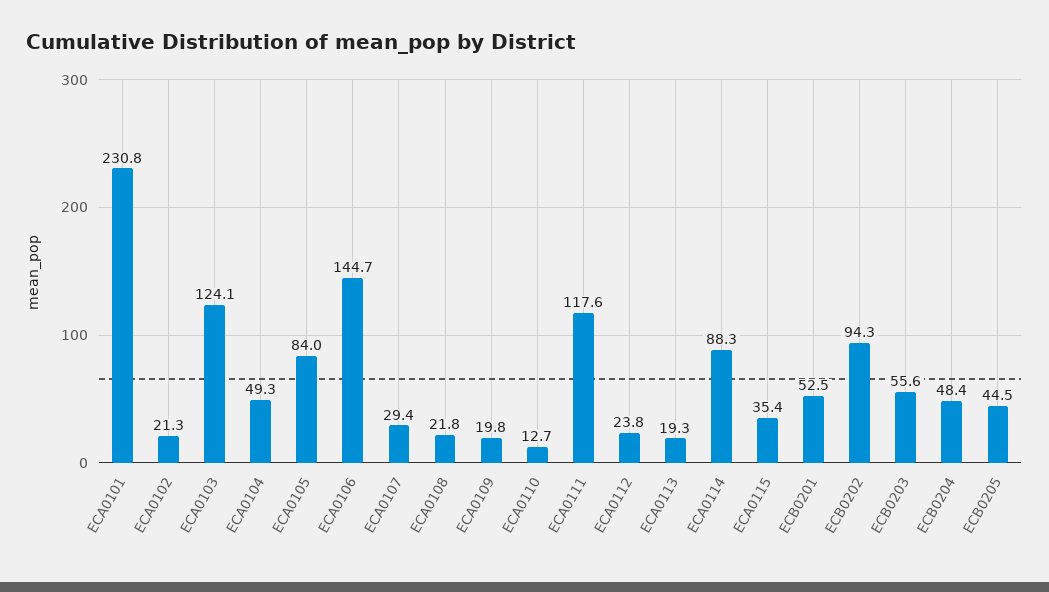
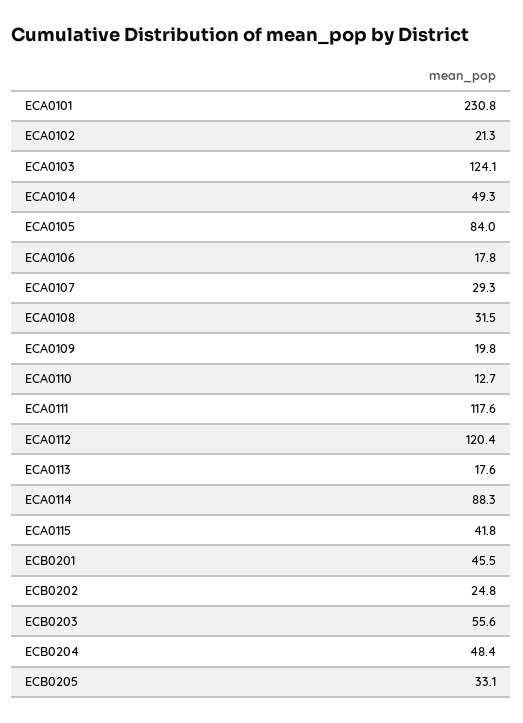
  {
    "ECA0101": 230.8,
    "ECA0102": 21.3,
    "ECA0103": 124.1,
    "ECA0104": 49.3,
    "ECA0105": 84,
-   "ECA0106": 144.7,
+   "ECA0106": 17.8,
-   "ECA0107": 29.4,
+   "ECA0107": 29.3,
-   "ECA0108": 21.8,
+   "ECA0108": 31.5,
    "ECA0109": 19.8,
    "ECA0110": 12.7,
    "ECA0111": 117.6,
-   "ECA0112": 23.8,
+   "ECA0112": 120.4,
-   "ECA0113": 19.3,
+   "ECA0113": 17.6,
    "ECA0114": 88.3,
-   "ECA0115": 35.4,
+   "ECA0115": 41.8,
-   "ECB0201": 52.5,
+   "ECB0201": 45.5,
-   "ECB0202": 94.3,
+   "ECB0202": 24.8,
    "ECB0203": 55.6,
    "ECB0204": 48.4,
-   "ECB0205": 44.5
+   "ECB0205": 33.1
  }

